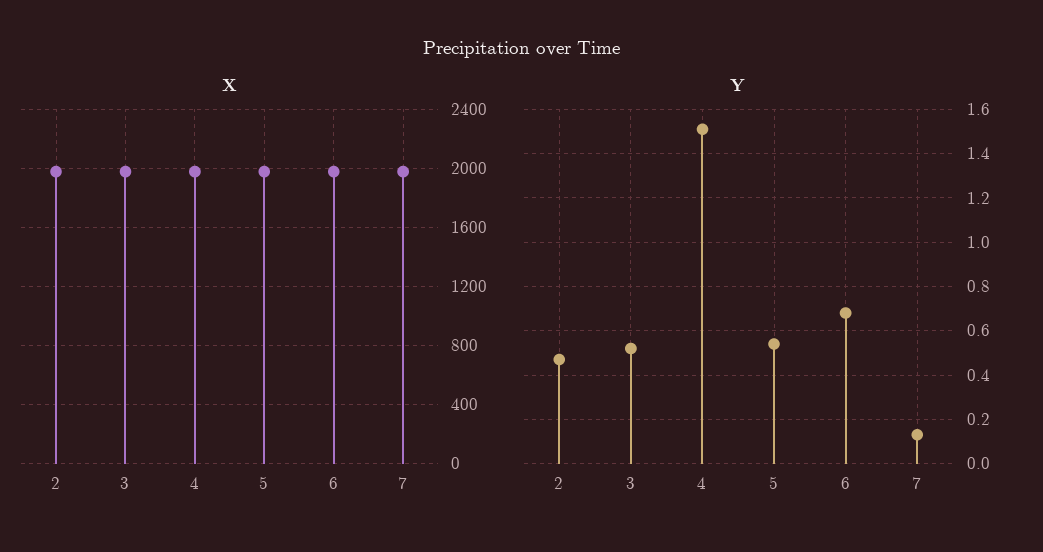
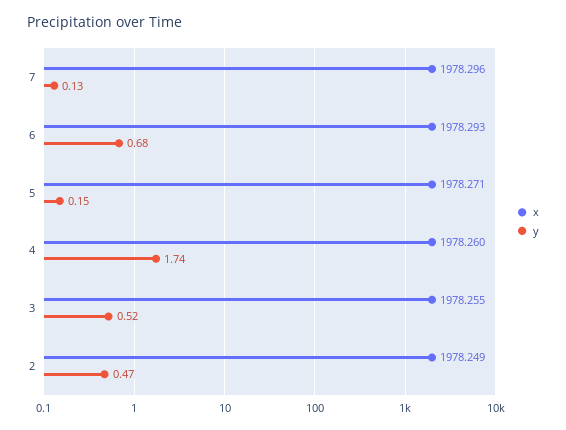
  {
    "X": {
      "2": 1978.249,
      "3": 1978.255,
      "4": 1978.26,
      "5": 1978.271,
      "6": 1978.293,
      "7": 1978.296
    },
    "Y": {
      "2": 0.47,
      "3": 0.52,
-     "4": 1.5,
+     "4": 1.74,
-     "5": 0.55,
+     "5": 0.15,
      "6": 0.68,
      "7": 0.13
    }
  }

